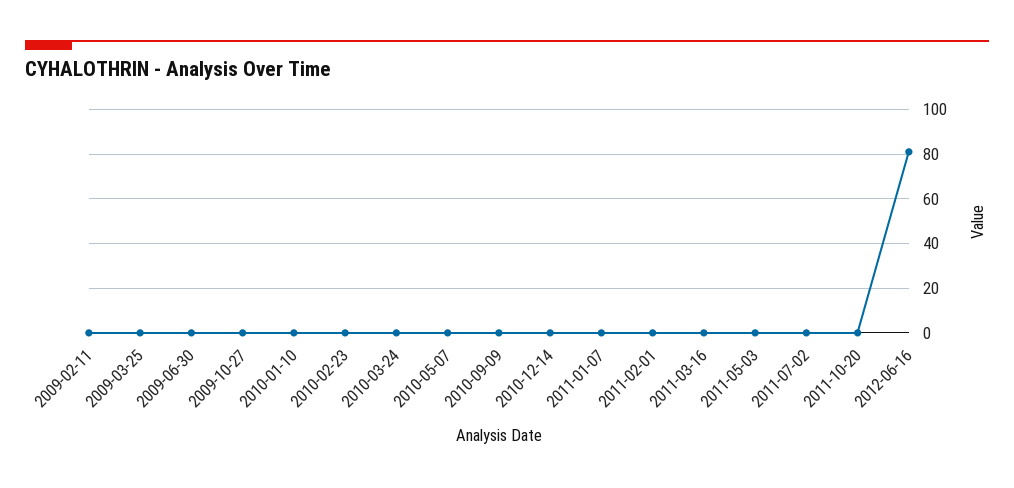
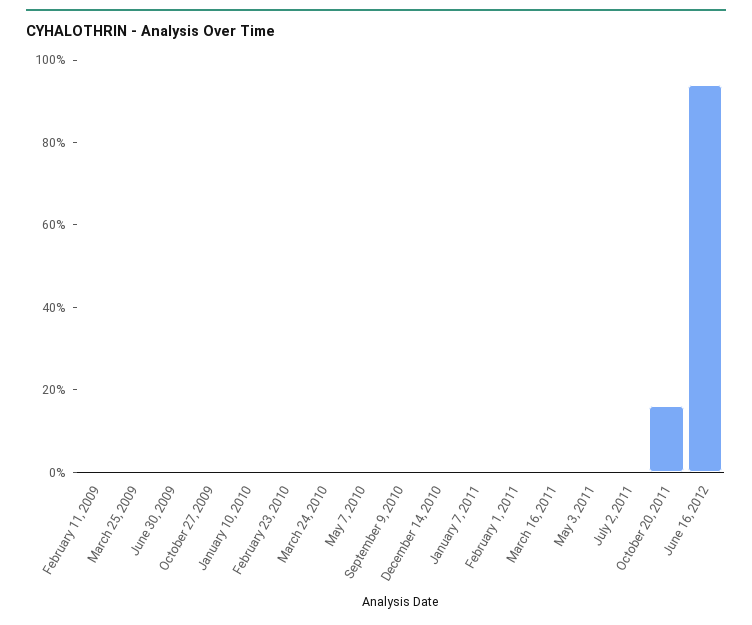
  {
    "2009-02-11": 0,
    "2009-03-25": 0,
    "2009-06-30": 0,
    "2009-10-27": 0,
    "2010-01-10": 0,
    "2010-02-23": 0,
    "2010-03-24": 0,
    "2010-05-07": 0,
    "2010-09-09": 0,
    "2010-12-14": 0,
    "2011-01-07": 0,
    "2011-02-01": 0,
    "2011-03-16": 0,
    "2011-05-03": 0,
    "2011-07-02": 0,
-   "2011-10-20": 0,
+   "2011-10-20": 15,
-   "2012-06-16": 80
+   "2012-06-16": 95
  }

